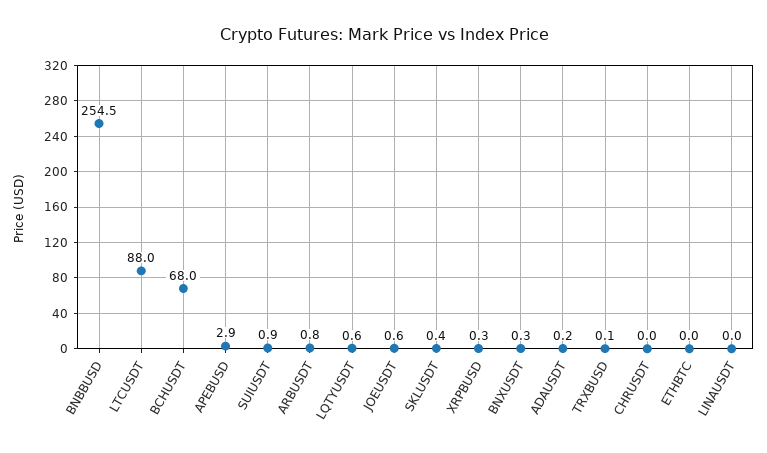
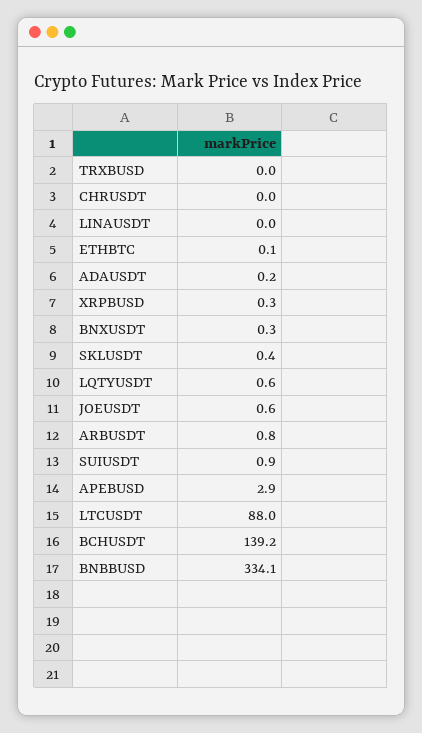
  {
-   "BNBBUSD": 254.5,
+   "BNBBUSD": 334.1,
    "LTCUSDT": 88,
-   "BCHUSDT": 68,
+   "BCHUSDT": 139.2,
    "APEBUSD": 2.9,
    "SUIUSDT": 0.9,
    "ARBUSDT": 0.8,
    "LQTYUSDT": 0.6,
    "JOEUSDT": 0.6,
    "SKLUSDT": 0.4,
    "XRPBUSD": 0.3,
    "BNXUSDT": 0.3,
    "ADAUSDT": 0.2,
-   "TRXBUSD": 0.1,
+   "TRXBUSD": 0,
    "CHRUSDT": 0,
-   "ETHBTC": 0,
+   "ETHBTC": 0.1,
    "LINAUSDT": 0
  }

